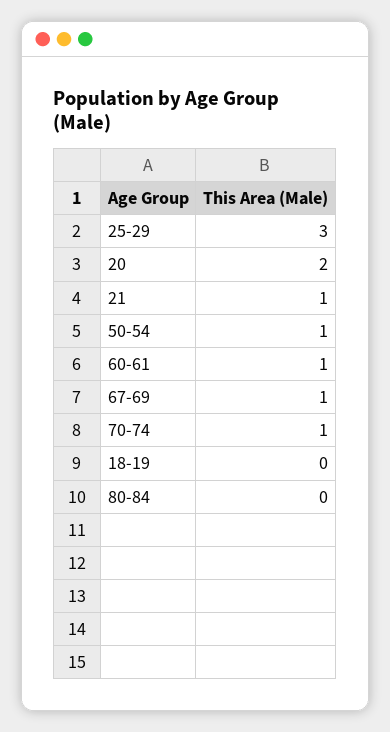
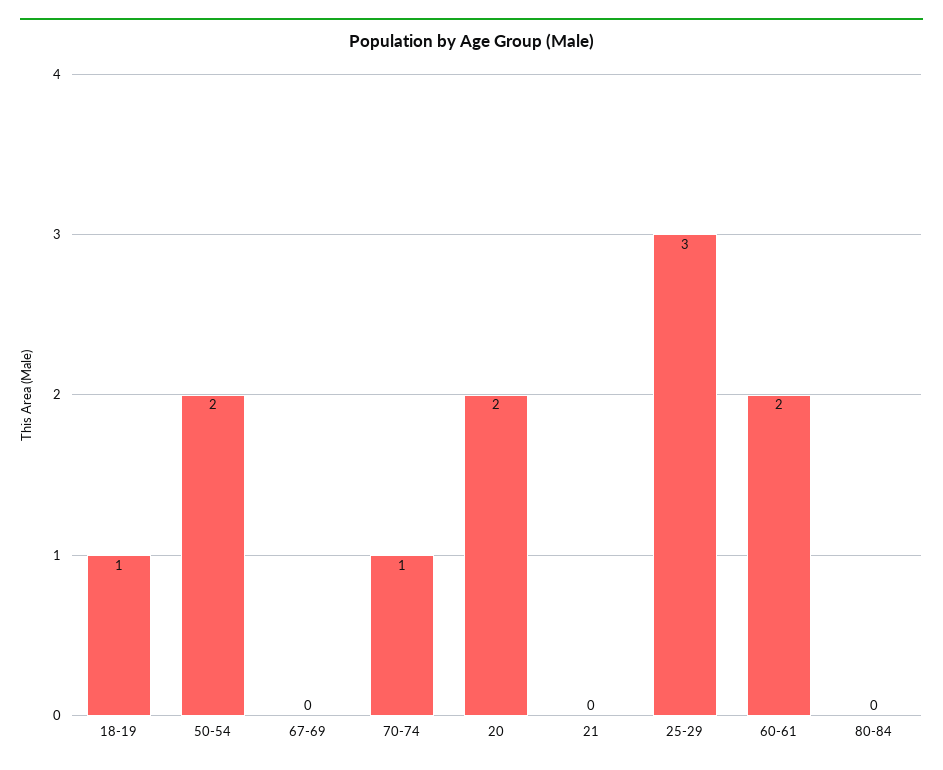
  {
    "25-29": 3,
    "20": 2,
-   "21": 1,
+   "21": 0,
-   "50-54": 1,
+   "50-54": 2,
-   "60-61": 1,
+   "60-61": 2,
-   "67-69": 1,
+   "67-69": 0,
    "70-74": 1,
-   "18-19": 0,
+   "18-19": 1,
    "80-84": 0
  }

